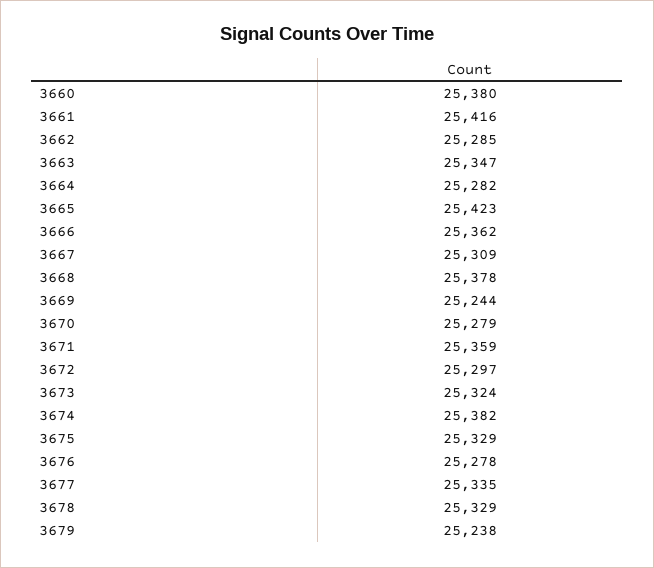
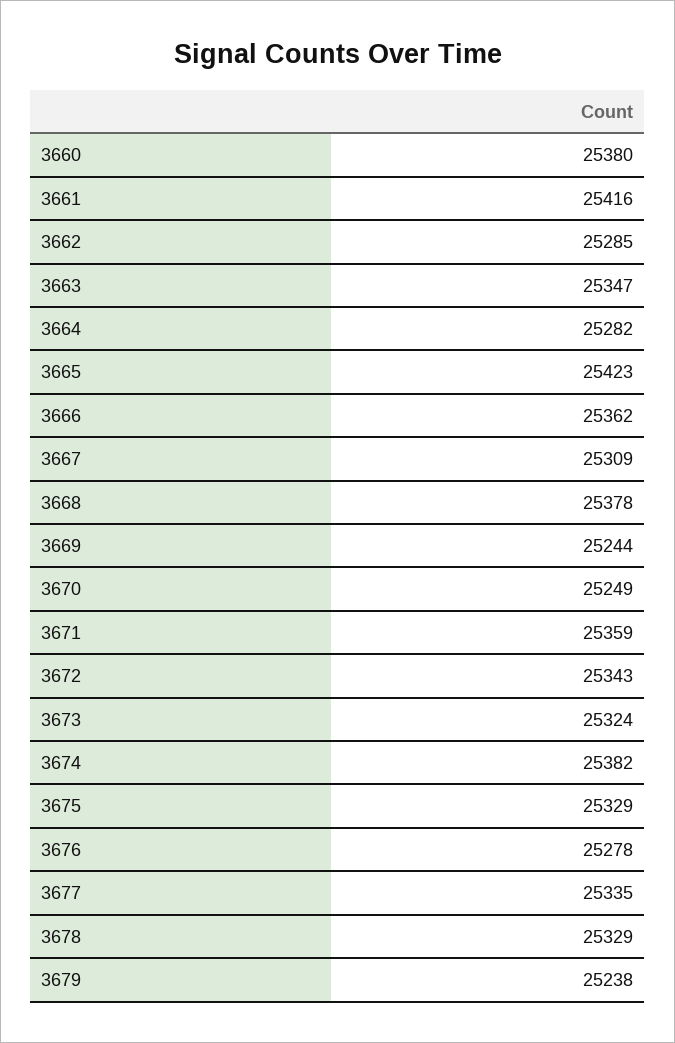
  {
    "3660": 25380,
    "3661": 25416,
    "3662": 25285,
    "3663": 25347,
    "3664": 25282,
    "3665": 25423,
    "3666": 25362,
    "3667": 25309,
    "3668": 25378,
    "3669": 25244,
-   "3670": 25279,
+   "3670": 25249,
    "3671": 25359,
-   "3672": 25297,
+   "3672": 25343,
    "3673": 25324,
    "3674": 25382,
    "3675": 25329,
    "3676": 25278,
    "3677": 25335,
    "3678": 25329,
    "3679": 25238
  }

